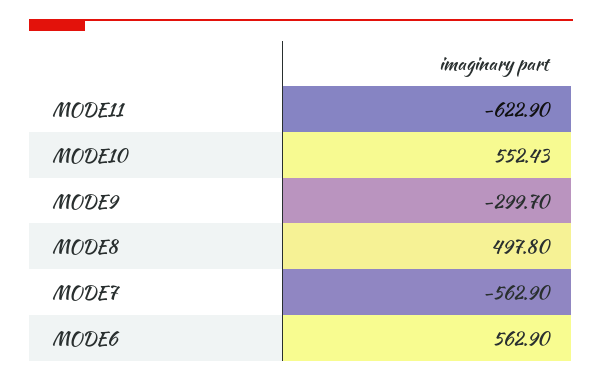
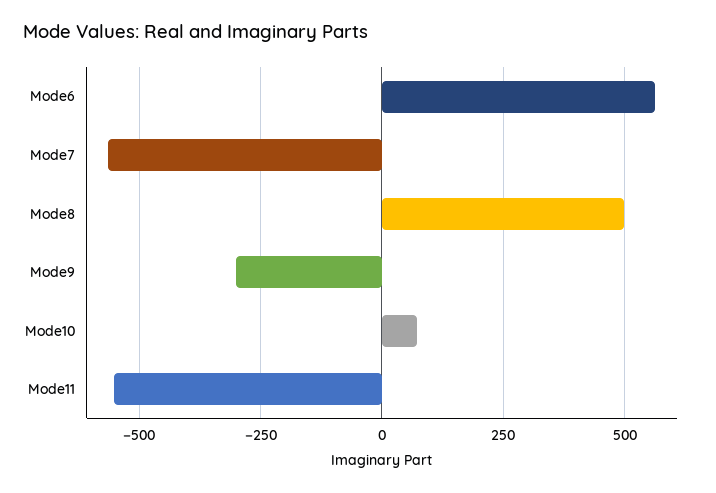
  {
-   "MODE11": -622.9,
+   "MODE11": -550,
-   "MODE10": 552.43,
+   "MODE10": 75,
    "MODE9": -299.7,
    "MODE8": 497.8,
    "MODE7": -562.9,
    "MODE6": 562.9
  }

